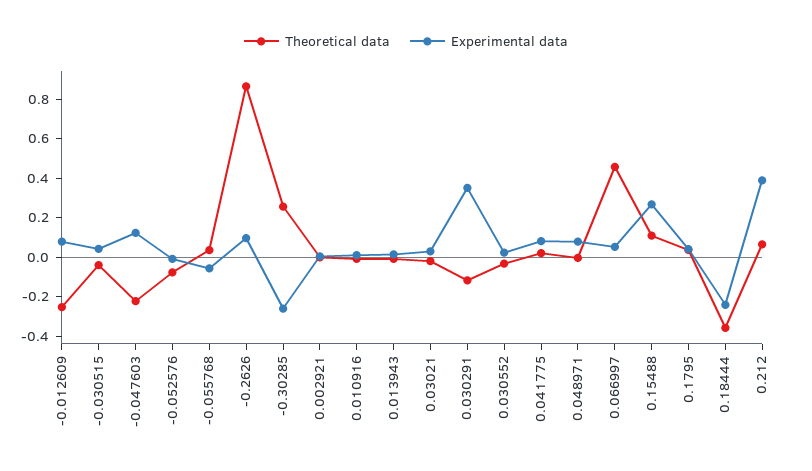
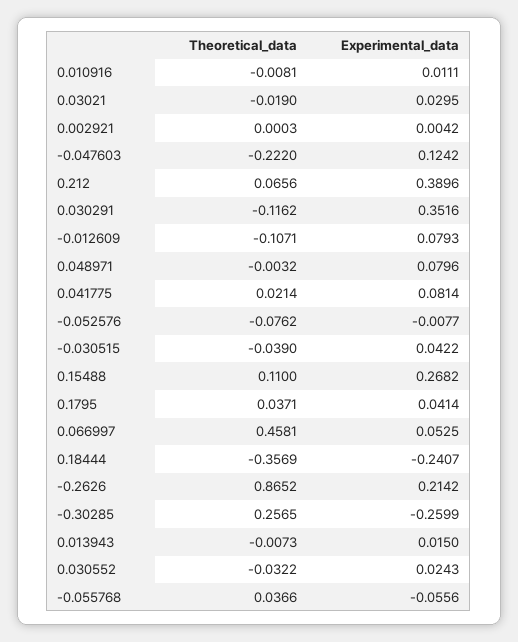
  {
    "Theoretical data": {
-     "-0.012609": -0.25,
+     "-0.012609": -0.1071,
      "-0.030515": -0.039,
      "-0.047603": -0.222,
      "-0.052576": -0.0762,
      "-0.055768": 0.0366,
      "-0.2626": 0.8652,
      "-0.30285": 0.2565,
      "0.002921": 0.0003,
      "0.010916": -0.0081,
      "0.013943": -0.0073,
      "0.03021": -0.019,
      "0.030291": -0.1162,
      "0.030552": -0.0322,
      "0.041775": 0.0214,
      "0.048971": -0.0032,
      "0.066997": 0.4581,
      "0.15488": 0.11,
      "0.1795": 0.0371,
      "0.18444": -0.3569,
      "0.212": 0.0656
    },
    "Experimental data": {
      "-0.012609": 0.0793,
      "-0.030515": 0.0422,
      "-0.047603": 0.1242,
      "-0.052576": -0.0077,
      "-0.055768": -0.0556,
-     "-0.2626": 0.1,
+     "-0.2626": 0.2142,
      "-0.30285": -0.2599,
      "0.002921": 0.0042,
      "0.010916": 0.0111,
      "0.013943": 0.015,
      "0.03021": 0.0295,
      "0.030291": 0.3516,
      "0.030552": 0.0243,
      "0.041775": 0.0814,
      "0.048971": 0.0796,
      "0.066997": 0.0525,
      "0.15488": 0.2682,
      "0.1795": 0.0414,
      "0.18444": -0.2407,
      "0.212": 0.3896
    }
  }

